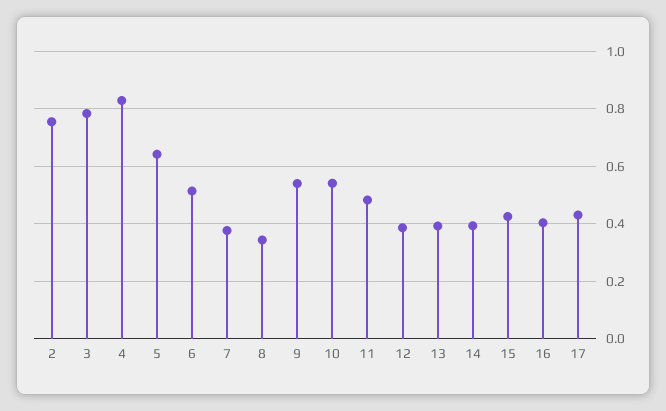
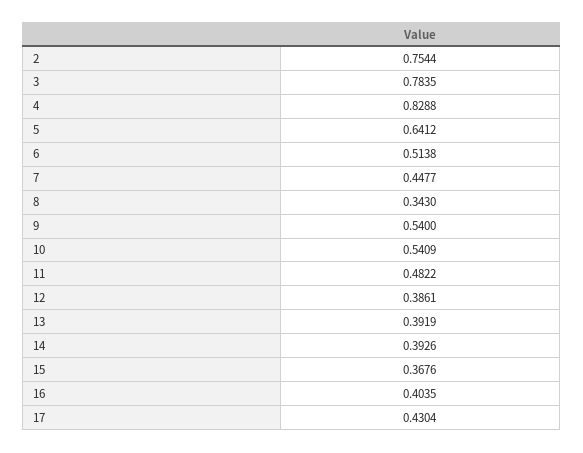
  {
    "2": 0.7544,
    "3": 0.7835,
    "4": 0.8288,
    "5": 0.6412,
    "6": 0.5138,
-   "7": 0.375,
+   "7": 0.4477,
    "8": 0.343,
    "9": 0.54,
    "10": 0.5409,
    "11": 0.4822,
    "12": 0.3861,
    "13": 0.3919,
    "14": 0.3926,
-   "15": 0.425,
+   "15": 0.3676,
    "16": 0.4035,
    "17": 0.4304
  }

